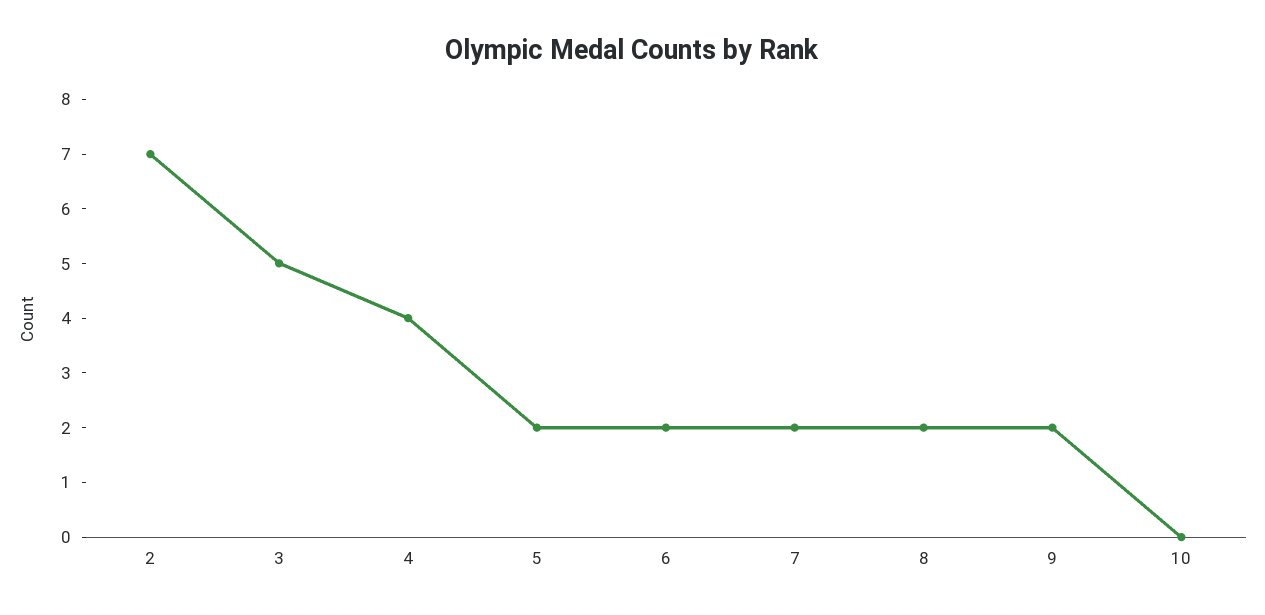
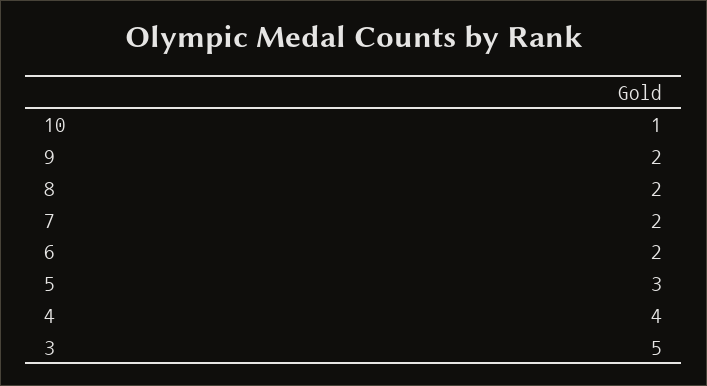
  {
-   "2": 7,
    "3": 5,
    "4": 4,
-   "5": 2,
+   "5": 3,
    "6": 2,
    "7": 2,
    "8": 2,
    "9": 2,
-   "10": 0
+   "10": 1
  }

